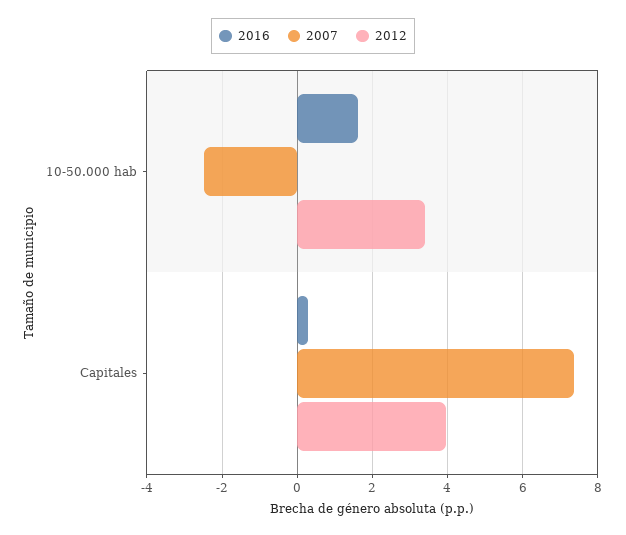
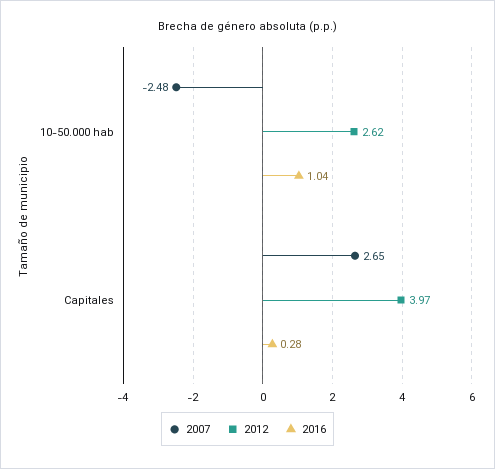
  {
    "2016": {
-     "10-50.000 hab": 1.6,
+     "10-50.000 hab": 1.04,
      "Capitales": 0.28
    },
    "2007": {
      "10-50.000 hab": -2.48,
-     "Capitales": 7.4
+     "Capitales": 2.65
    },
    "2012": {
-     "10-50.000 hab": 3.4,
+     "10-50.000 hab": 2.62,
      "Capitales": 3.97
    }
  }

